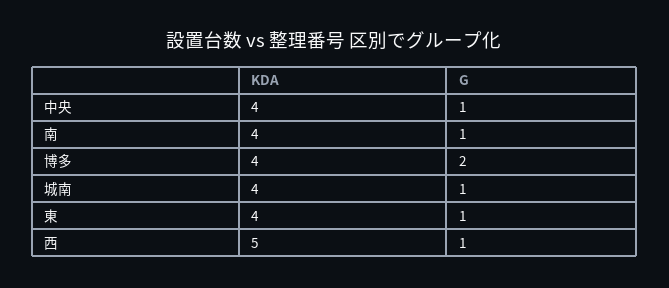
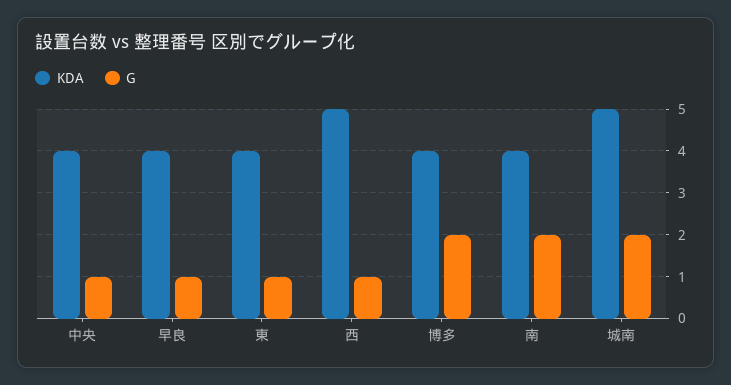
  {
    "KDA": {
      "中央": 4,
      "南": 4,
      "博多": 4,
-     "城南": 4,
+     "城南": 5,
      "東": 4,
-     "西": 5
+     "西": 5,
+     "早良": 4
    },
    "G": {
      "中央": 1,
-     "南": 1,
+     "南": 2,
      "博多": 2,
-     "城南": 1,
+     "城南": 2,
      "東": 1,
-     "西": 1
+     "西": 1,
+     "早良": 1
    }
  }

